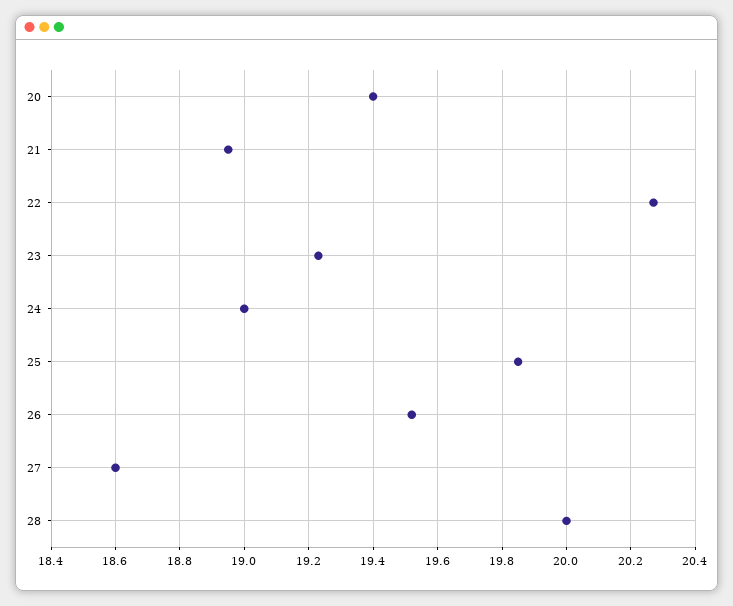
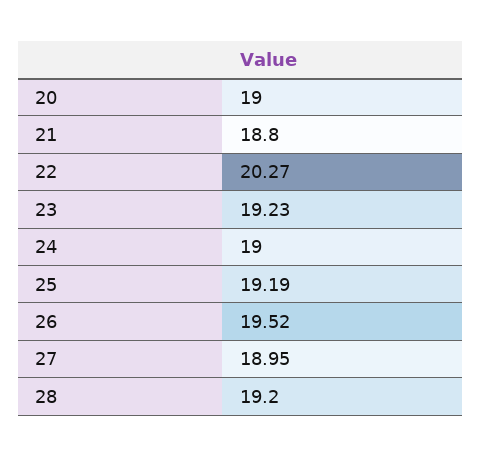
  {
-   "20": 19.4,
+   "20": 19,
-   "21": 18.95,
+   "21": 18.8,
    "22": 20.27,
    "23": 19.23,
    "24": 19,
-   "25": 19.85,
+   "25": 19.19,
    "26": 19.52,
-   "27": 18.6,
+   "27": 18.95,
-   "28": 20
+   "28": 19.2
  }

